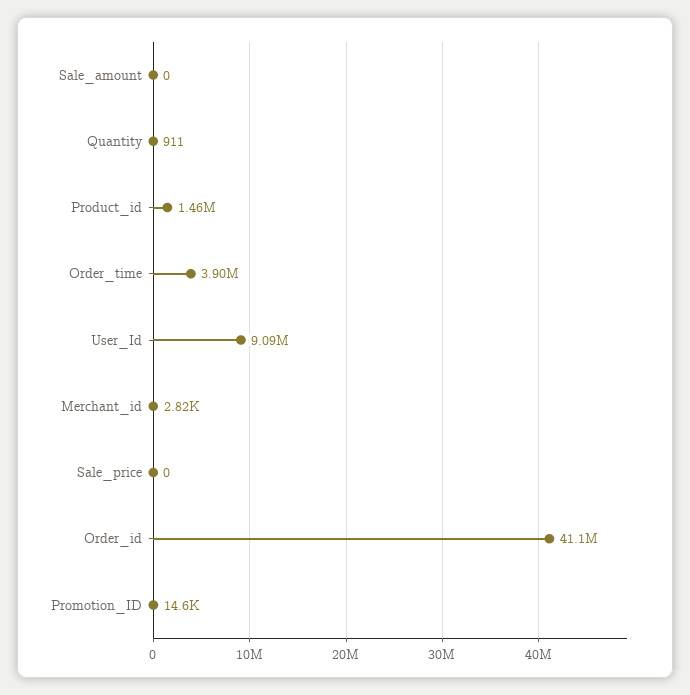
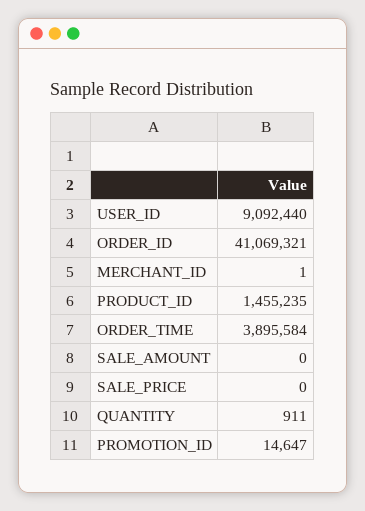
  {
    "Sale_amount": 0,
    "Quantity": 911,
    "Product_id": 1455235,
    "Order_time": 3895584,
    "User_Id": 9092440,
-   "Merchant_id": 2820,
+   "Merchant_id": 1,
    "Sale_price": 0,
    "Order_id": 41069321,
    "Promotion_ID": 14647
  }

